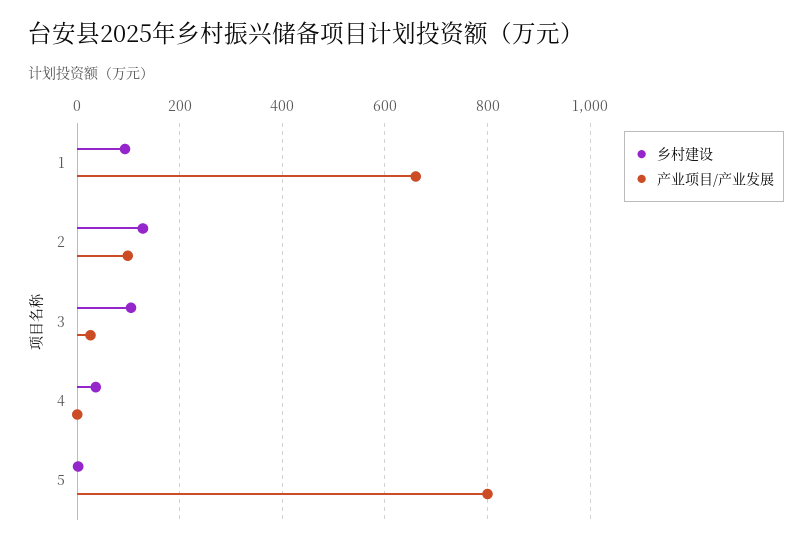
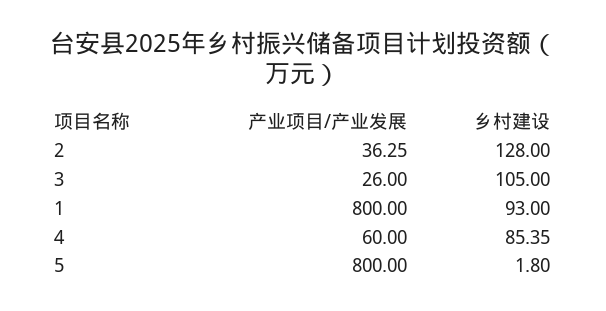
  {
    "乡村建设": {
      "1": 93,
      "2": 128,
      "3": 105,
-     "4": 40,
+     "4": 85.35,
      "5": 1.8
    },
    "产业项目/产业发展": {
-     "1": 660,
+     "1": 800,
-     "2": 100,
+     "2": 36.25,
      "3": 26,
-     "4": 0,
+     "4": 60,
      "5": 800
    }
  }

